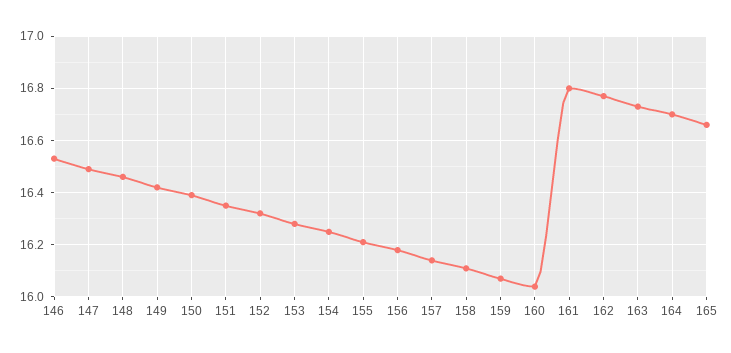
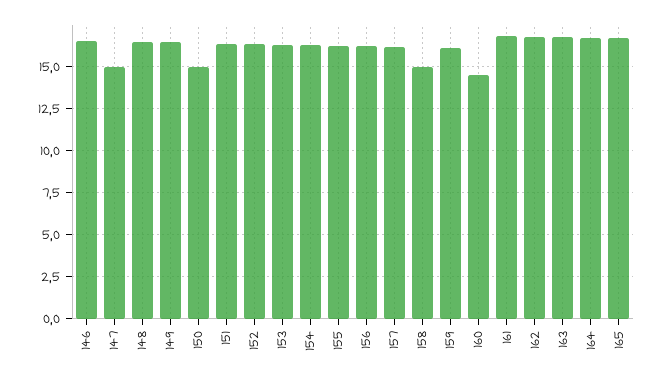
  {
    "146": 16.55,
-   "147": 16.5,
+   "147": 15,
    "148": 16.45,
    "149": 16.4,
-   "150": 16.4,
+   "150": 15,
    "151": 16.35,
    "152": 16.3,
    "153": 16.3,
    "154": 16.25,
    "155": 16.2,
    "156": 16.2,
    "157": 16.15,
-   "158": 16.1,
+   "158": 15,
    "159": 16.05,
-   "160": 16.05,
+   "160": 14.5,
    "161": 16.8,
    "162": 16.75,
    "163": 16.75,
    "164": 16.7,
    "165": 16.65
  }

